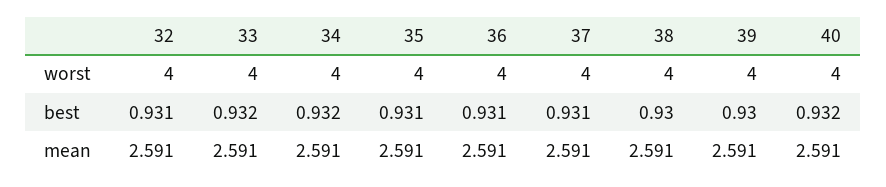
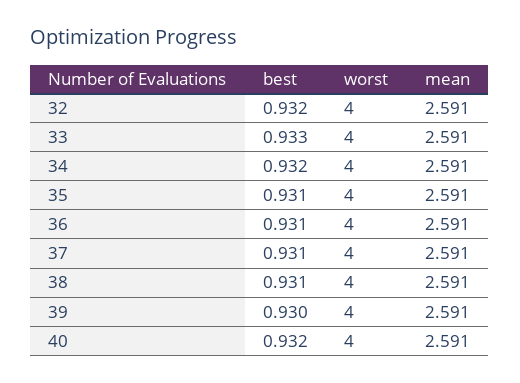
  {
    "32": {
      "worst": 4,
-     "best": 0.931,
+     "best": 0.932,
      "mean": 2.591
    },
    "33": {
      "worst": 4,
-     "best": 0.932,
+     "best": 0.933,
      "mean": 2.591
    },
    "34": {
      "worst": 4,
      "best": 0.932,
      "mean": 2.591
    },
    "35": {
      "worst": 4,
      "best": 0.931,
      "mean": 2.591
    },
    "36": {
      "worst": 4,
      "best": 0.931,
      "mean": 2.591
    },
    "37": {
      "worst": 4,
      "best": 0.931,
      "mean": 2.591
    },
    "38": {
      "worst": 4,
-     "best": 0.93,
+     "best": 0.931,
      "mean": 2.591
    },
    "39": {
      "worst": 4,
      "best": 0.93,
      "mean": 2.591
    },
    "40": {
      "worst": 4,
      "best": 0.932,
      "mean": 2.591
    }
  }

